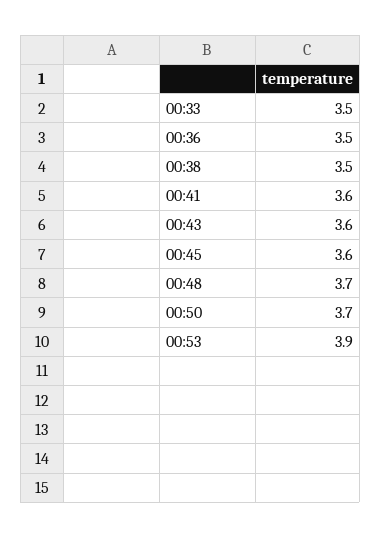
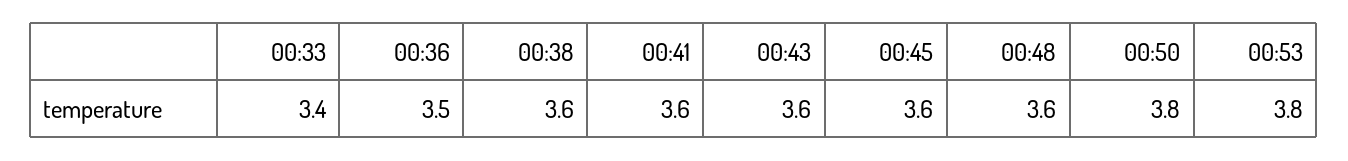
  {
-   "00:33": 3.5,
+   "00:33": 3.4,
    "00:36": 3.5,
-   "00:38": 3.5,
+   "00:38": 3.6,
    "00:41": 3.6,
    "00:43": 3.6,
    "00:45": 3.6,
-   "00:48": 3.7,
+   "00:48": 3.6,
-   "00:50": 3.7,
+   "00:50": 3.8,
-   "00:53": 3.9
+   "00:53": 3.8
  }

